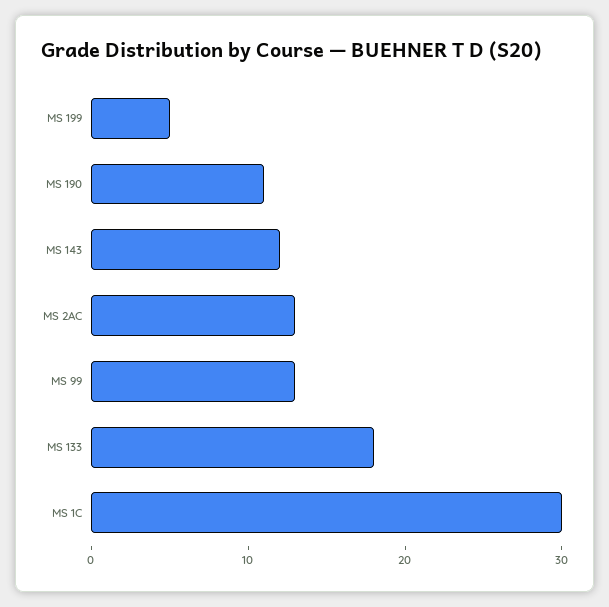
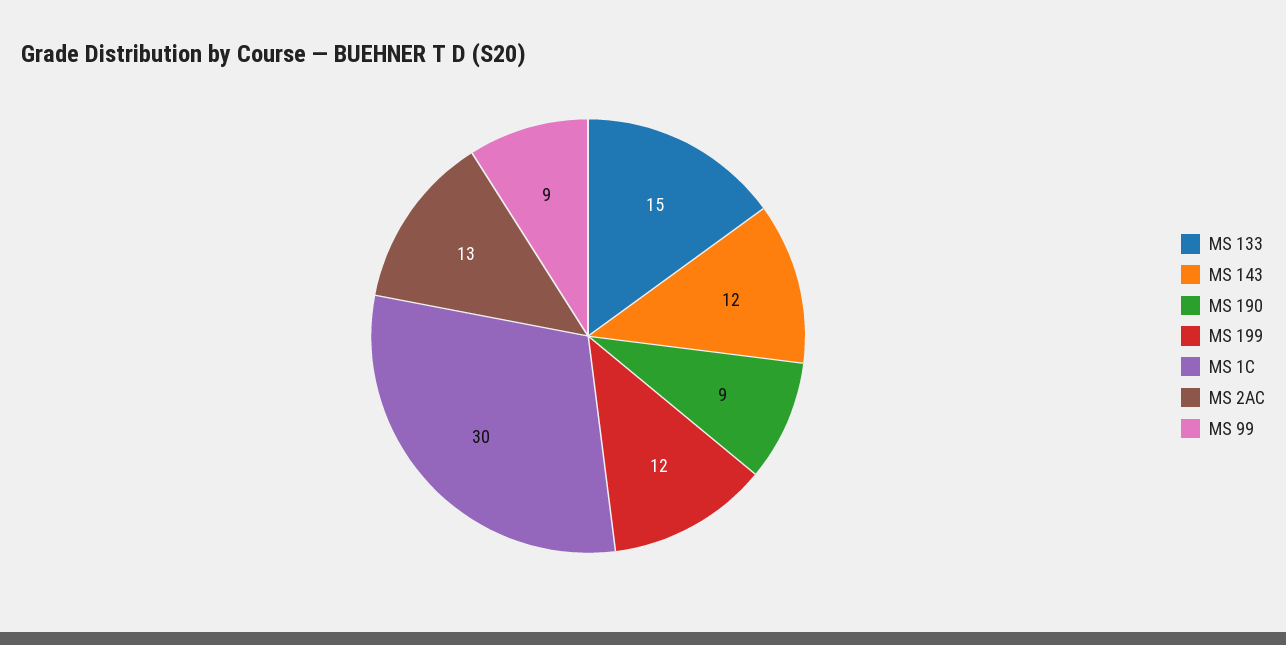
  {
-   "MS 199": 5,
+   "MS 199": 12,
-   "MS 190": 11,
+   "MS 190": 9,
    "MS 143": 12,
    "MS 2AC": 13,
-   "MS 99": 13,
+   "MS 99": 9,
-   "MS 133": 18,
+   "MS 133": 15,
    "MS 1C": 30
  }

